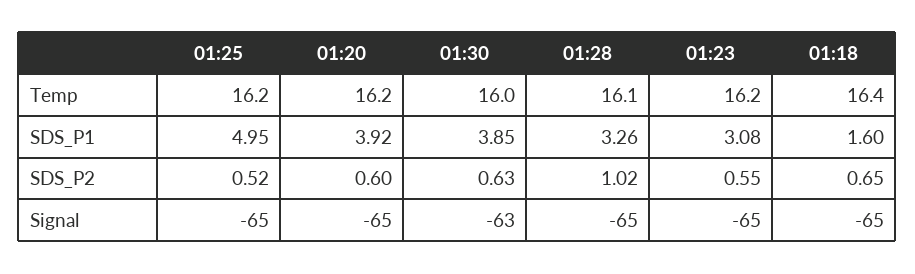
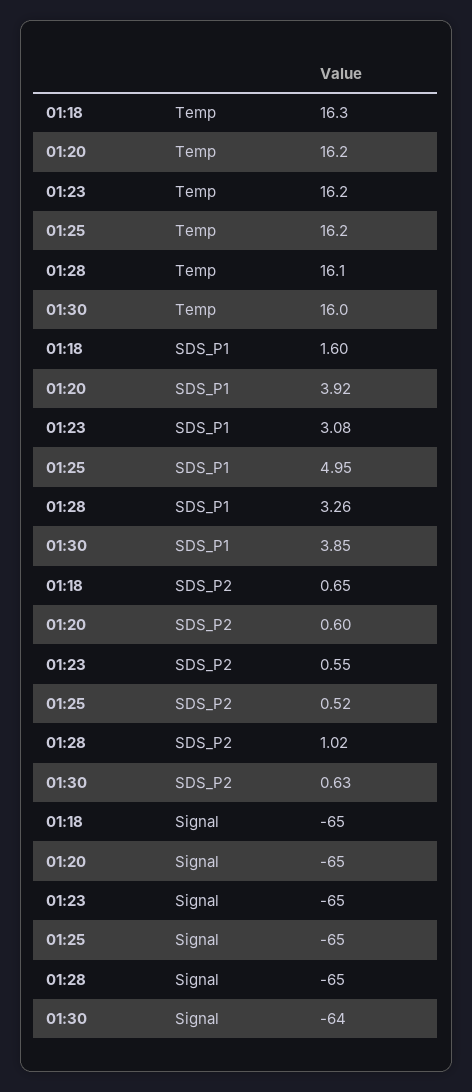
  {
    "01:25": {
      "Temp": 16.2,
      "SDS_P1": 4.95,
      "SDS_P2": 0.52,
      "Signal": -65
    },
    "01:20": {
      "Temp": 16.2,
      "SDS_P1": 3.92,
      "SDS_P2": 0.6,
      "Signal": -65
    },
    "01:30": {
      "Temp": 16,
      "SDS_P1": 3.85,
      "SDS_P2": 0.63,
-     "Signal": -63
+     "Signal": -64
    },
    "01:28": {
      "Temp": 16.1,
      "SDS_P1": 3.26,
      "SDS_P2": 1.02,
      "Signal": -65
    },
    "01:23": {
      "Temp": 16.2,
      "SDS_P1": 3.08,
      "SDS_P2": 0.55,
      "Signal": -65
    },
    "01:18": {
-     "Temp": 16.4,
+     "Temp": 16.3,
      "SDS_P1": 1.6,
      "SDS_P2": 0.65,
      "Signal": -65
    }
  }

